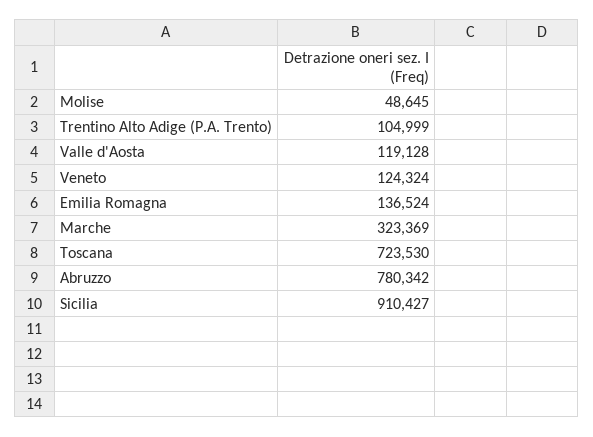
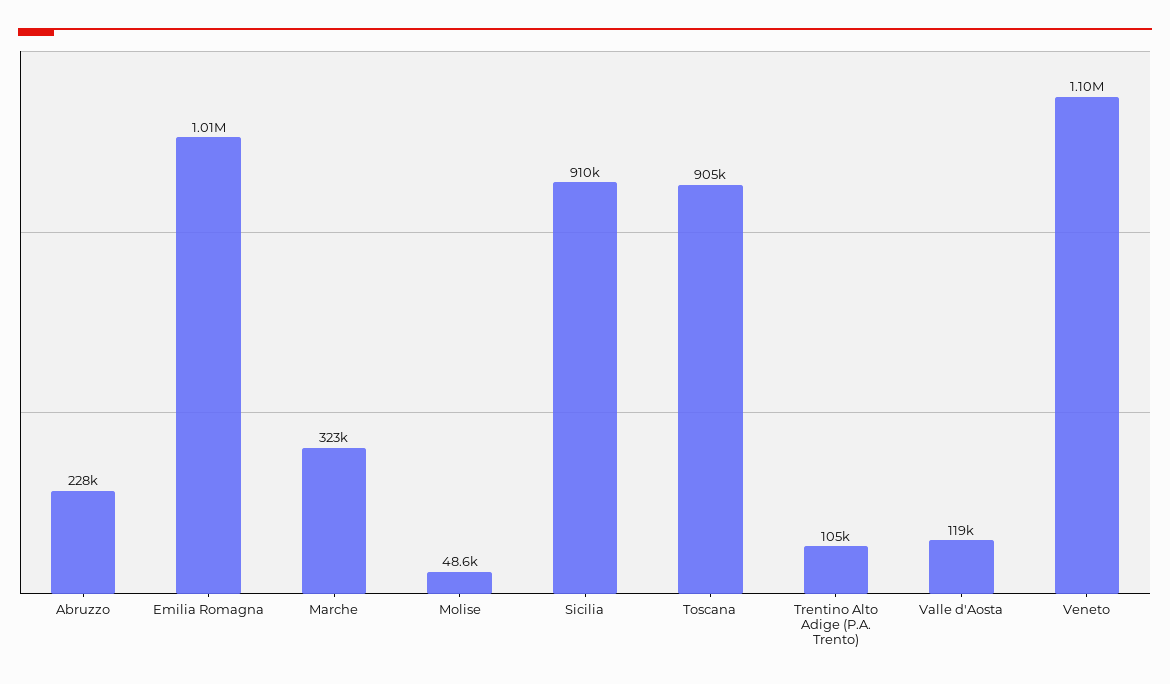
  {
    "Molise": 48645,
    "Trentino Alto Adige (P.A. Trento)": 104999,
    "Valle d'Aosta": 119128,
-   "Veneto": 124324,
+   "Veneto": 1100000,
-   "Emilia Romagna": 136524,
+   "Emilia Romagna": 1010000,
    "Marche": 323369,
-   "Toscana": 723530,
+   "Toscana": 905000,
-   "Abruzzo": 780342,
+   "Abruzzo": 228000,
    "Sicilia": 910427
  }

